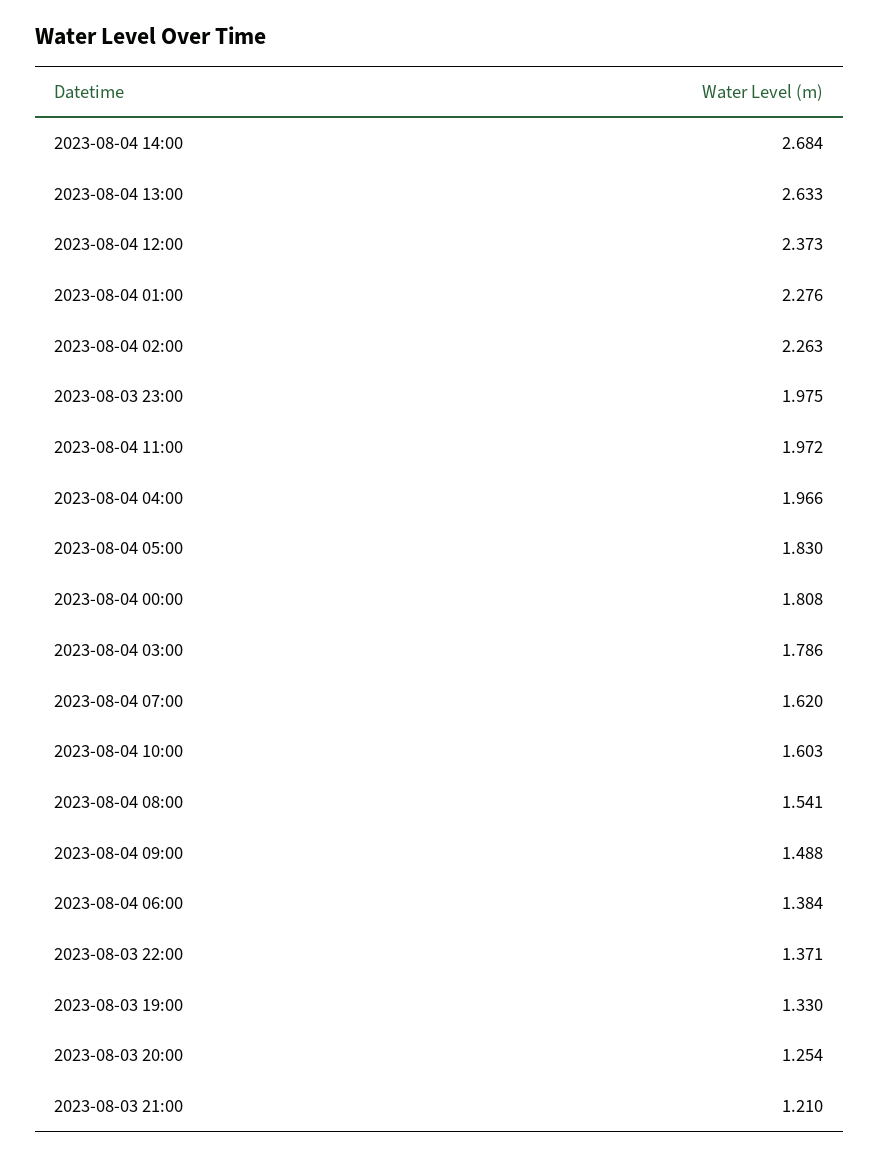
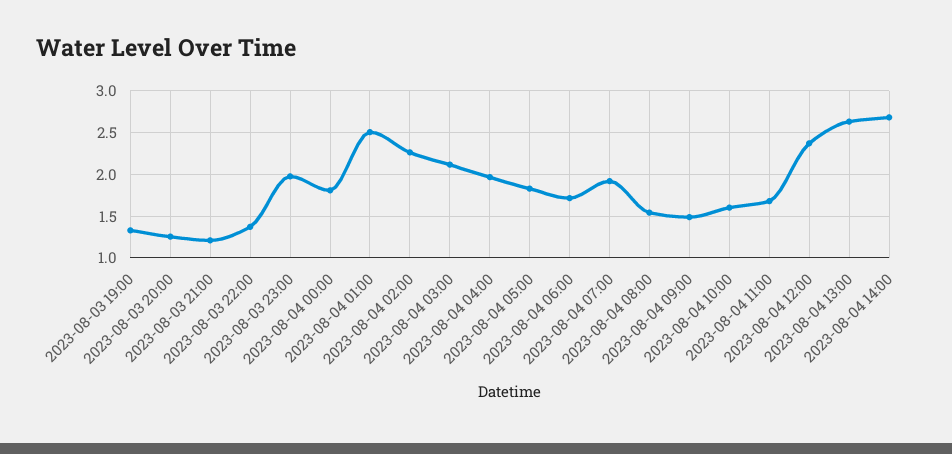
  {
    "2023-08-04 14:00": 2.684,
    "2023-08-04 13:00": 2.633,
    "2023-08-04 12:00": 2.373,
-   "2023-08-04 01:00": 2.276,
+   "2023-08-04 01:00": 2.5,
    "2023-08-04 02:00": 2.263,
    "2023-08-03 23:00": 1.975,
-   "2023-08-04 11:00": 1.972,
+   "2023-08-04 11:00": 1.7,
    "2023-08-04 04:00": 1.966,
    "2023-08-04 05:00": 1.83,
    "2023-08-04 00:00": 1.808,
-   "2023-08-04 03:00": 1.786,
+   "2023-08-04 03:00": 2.1,
-   "2023-08-04 07:00": 1.62,
+   "2023-08-04 07:00": 1.9,
    "2023-08-04 10:00": 1.603,
    "2023-08-04 08:00": 1.541,
    "2023-08-04 09:00": 1.488,
-   "2023-08-04 06:00": 1.384,
+   "2023-08-04 06:00": 1.7,
    "2023-08-03 22:00": 1.371,
    "2023-08-03 19:00": 1.33,
    "2023-08-03 20:00": 1.254,
    "2023-08-03 21:00": 1.21
  }

